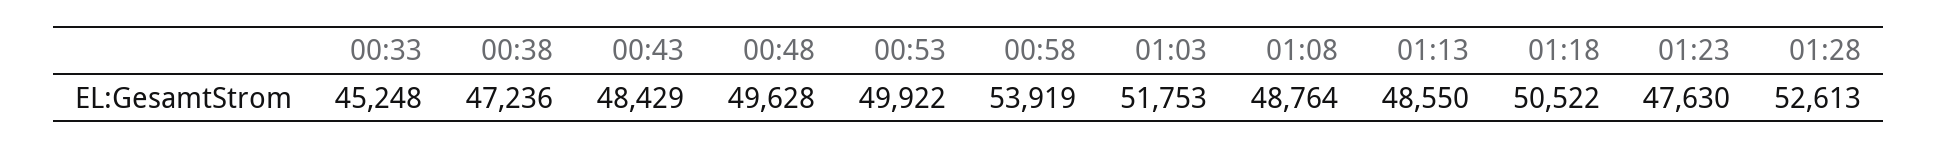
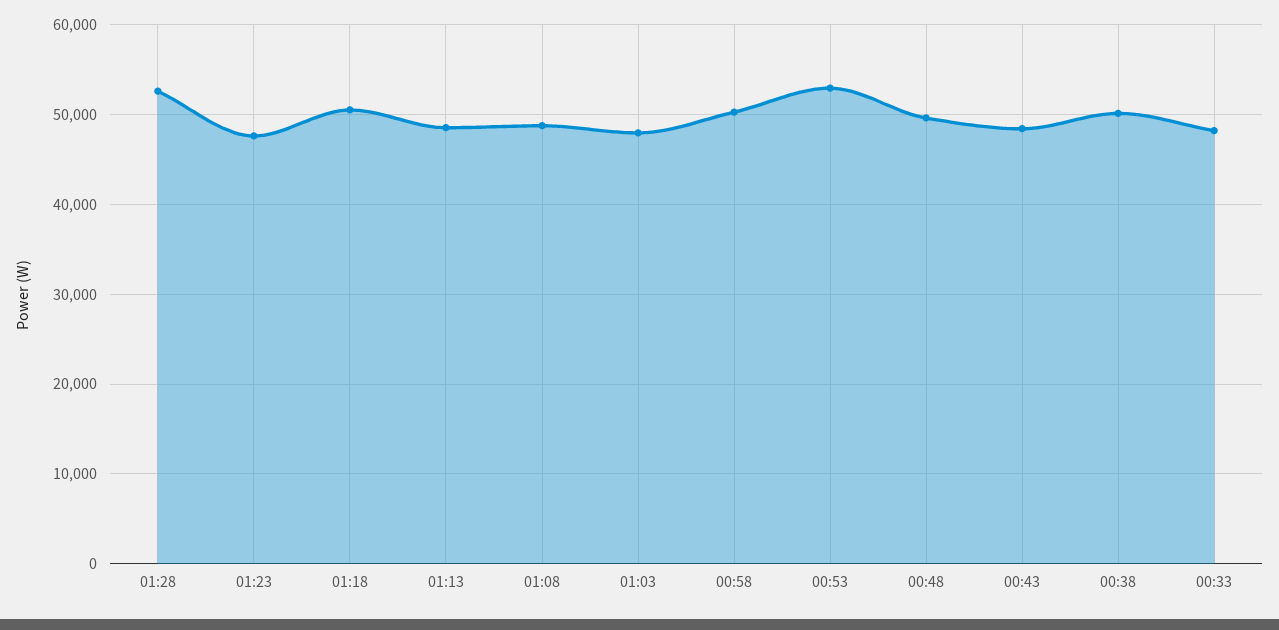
  {
-   "00:33": 45248,
+   "00:33": 48000,
-   "00:38": 47236,
+   "00:38": 50000,
    "00:43": 48429,
    "00:48": 49628,
-   "00:53": 49922,
+   "00:53": 53000,
-   "00:58": 53919,
+   "00:58": 50000,
-   "01:03": 51753,
+   "01:03": 48000,
    "01:08": 48764,
    "01:13": 48550,
    "01:18": 50522,
    "01:23": 47630,
    "01:28": 52613
  }

